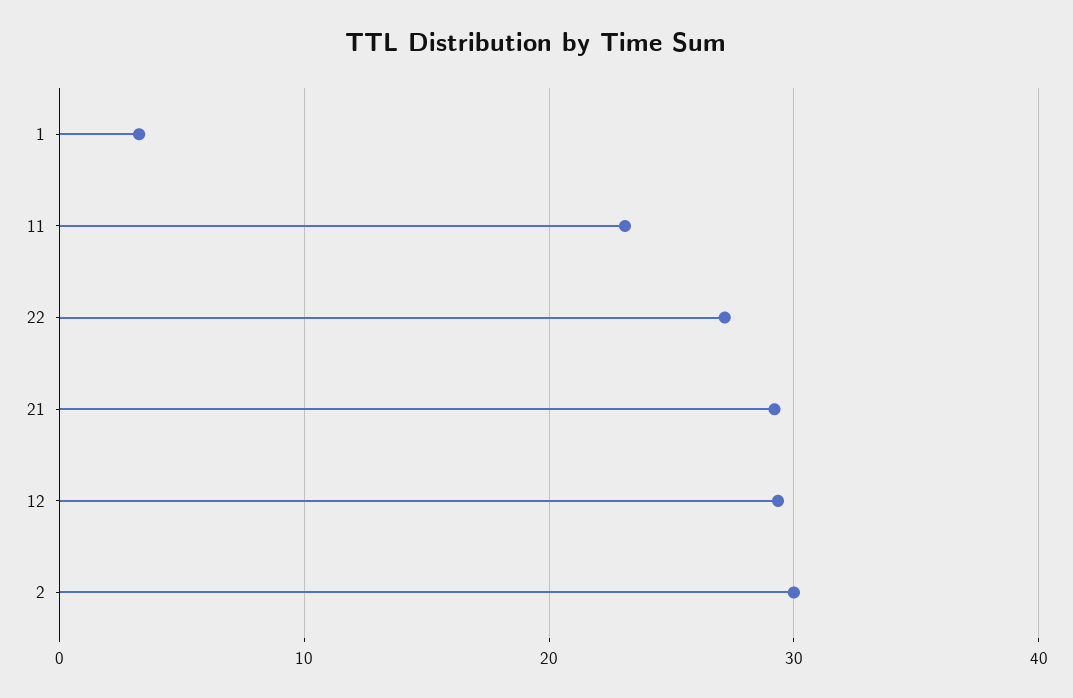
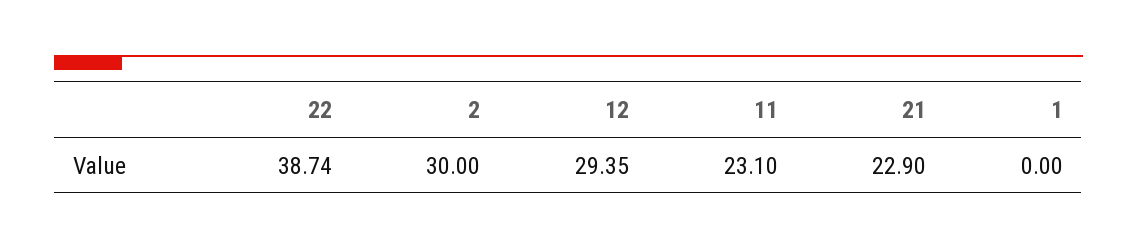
  {
-   "1": 3,
+   "1": 0,
    "11": 23.1,
-   "22": 27,
+   "22": 38.74,
-   "21": 29,
+   "21": 22.9,
    "12": 29.35,
    "2": 30
  }

